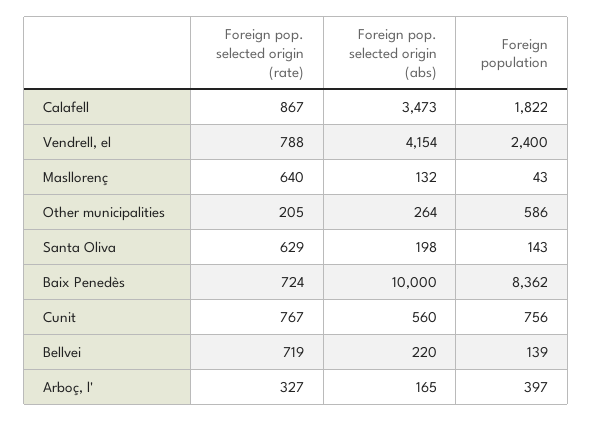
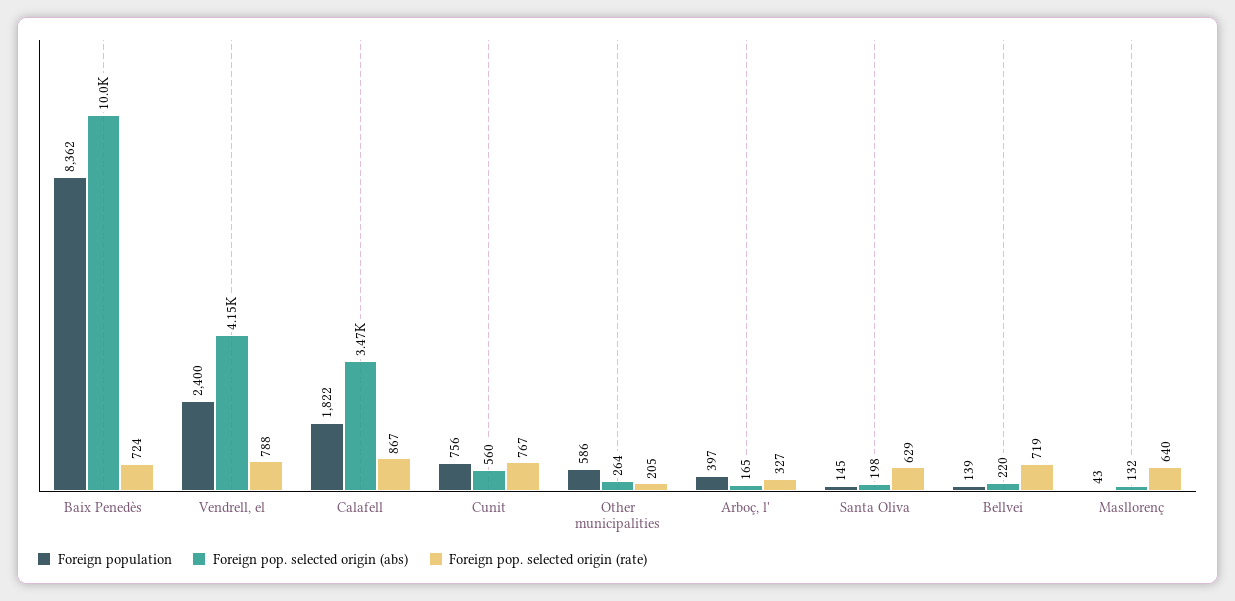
  {
    "Foreign pop. selected origin (rate)": {
      "Calafell": 867,
      "Vendrell, el": 788,
      "Masllorenç": 640,
      "Other municipalities": 205,
      "Santa Oliva": 629,
      "Baix Penedès": 724,
      "Cunit": 767,
      "Bellvei": 719,
      "Arboç, l'": 327
    },
    "Foreign pop. selected origin (abs)": {
      "Calafell": 3473,
      "Vendrell, el": 4154,
      "Masllorenç": 132,
      "Other municipalities": 264,
      "Santa Oliva": 198,
      "Baix Penedès": 10000,
      "Cunit": 560,
      "Bellvei": 220,
      "Arboç, l'": 165
    },
    "Foreign population": {
      "Calafell": 1822,
      "Vendrell, el": 2400,
      "Masllorenç": 43,
      "Other municipalities": 586,
-     "Santa Oliva": 143,
+     "Santa Oliva": 145,
      "Baix Penedès": 8362,
      "Cunit": 756,
      "Bellvei": 139,
      "Arboç, l'": 397
    }
  }

